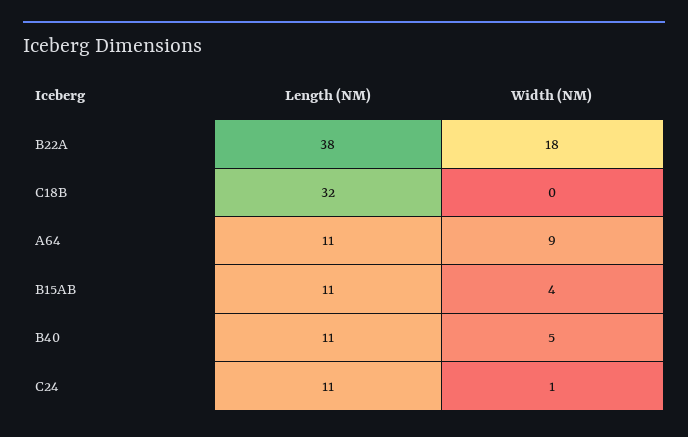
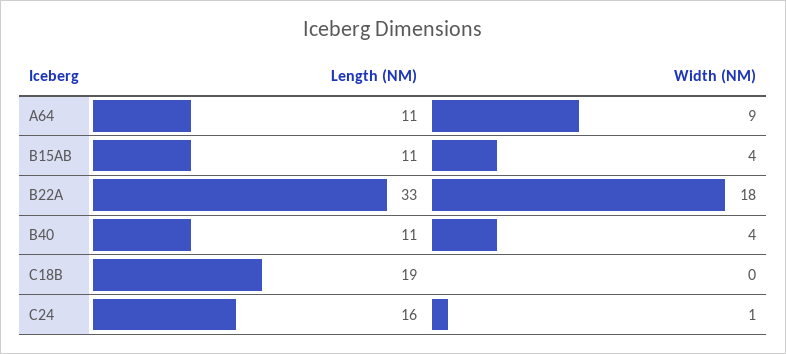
  {
    "Length (NM)": {
-     "B22A": 38,
+     "B22A": 33,
-     "C18B": 32,
+     "C18B": 19,
      "A64": 11,
      "B15AB": 11,
      "B40": 11,
-     "C24": 11
+     "C24": 16
    },
    "Width (NM)": {
      "B22A": 18,
      "C18B": 0,
      "A64": 9,
      "B15AB": 4,
-     "B40": 5,
+     "B40": 4,
      "C24": 1
    }
  }

